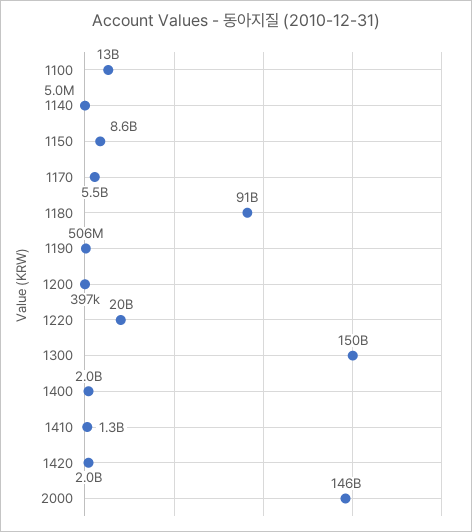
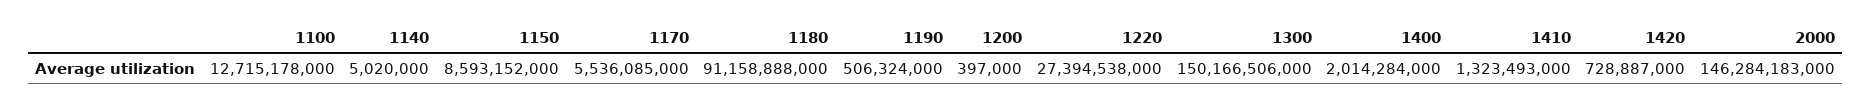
  {
    "1100": 12715178000,
    "1140": 5020000,
    "1150": 8593152000,
    "1170": 5536085000,
    "1180": 91158888000,
    "1190": 506324000,
    "1200": 397000,
-   "1220": 20000000000,
+   "1220": 27394538000,
    "1300": 150166506000,
    "1400": 2014284000,
    "1410": 1323493000,
-   "1420": 2000000000,
+   "1420": 728887000,
    "2000": 146284183000
  }

